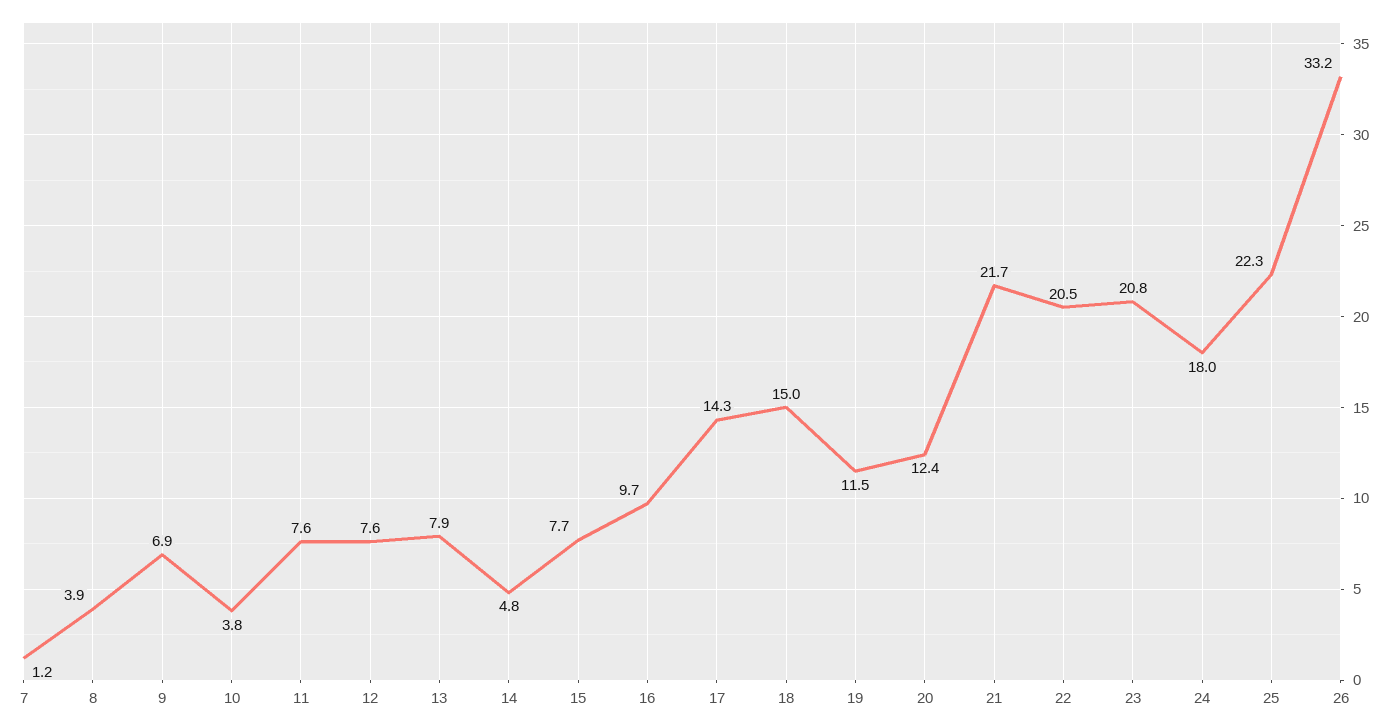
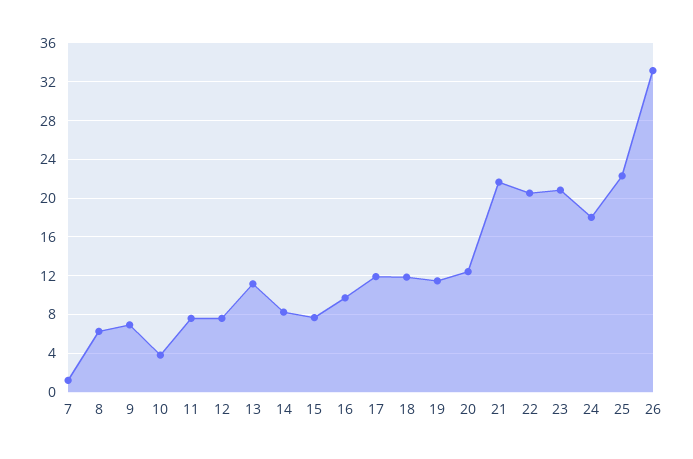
  {
    "7": 1.2,
-   "8": 3.9,
+   "8": 6,
    "9": 6.9,
    "10": 3.8,
    "11": 7.6,
    "12": 7.6,
-   "13": 7.9,
+   "13": 11,
-   "14": 4.8,
+   "14": 8,
    "15": 7.7,
    "16": 9.7,
-   "17": 14.3,
+   "17": 12,
-   "18": 15,
+   "18": 12,
    "19": 11.5,
    "20": 12.4,
    "21": 21.7,
    "22": 20.5,
    "23": 20.8,
    "24": 18,
    "25": 22.3,
    "26": 33.2
  }

